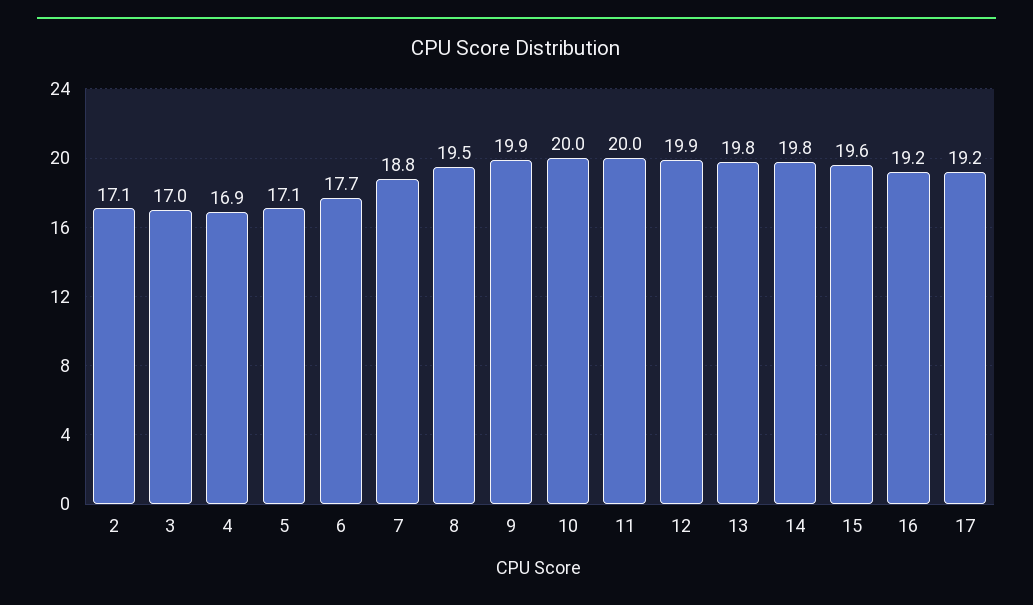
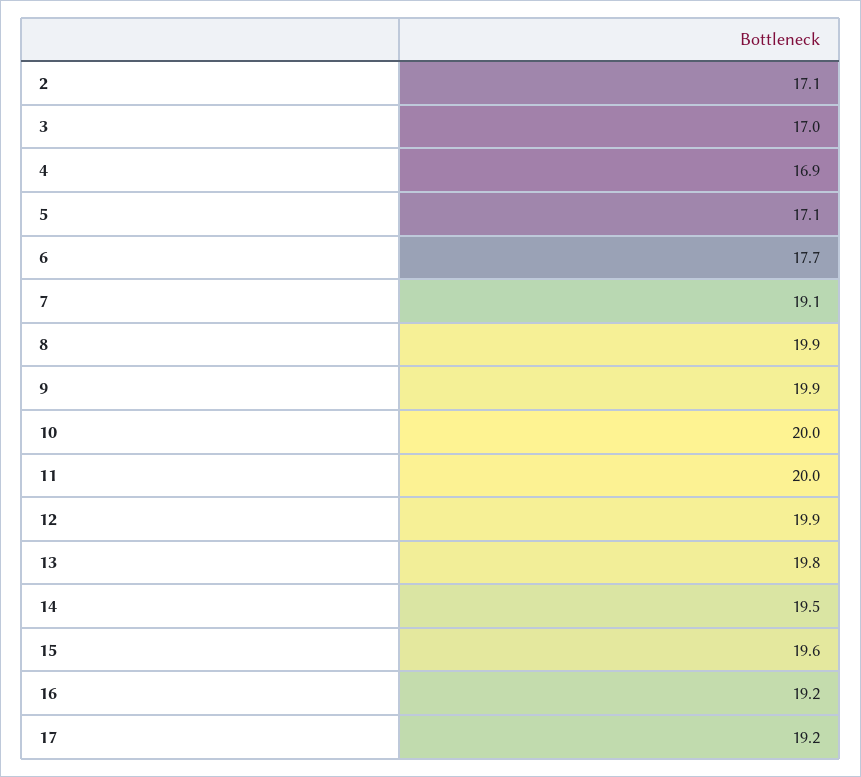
  {
    "2": 17.1,
    "3": 17,
    "4": 16.9,
    "5": 17.1,
    "6": 17.7,
-   "7": 18.8,
+   "7": 19.1,
-   "8": 19.5,
+   "8": 19.9,
    "9": 19.9,
    "10": 20,
    "11": 20,
    "12": 19.9,
    "13": 19.8,
-   "14": 19.8,
+   "14": 19.5,
    "15": 19.6,
    "16": 19.2,
    "17": 19.2
  }

